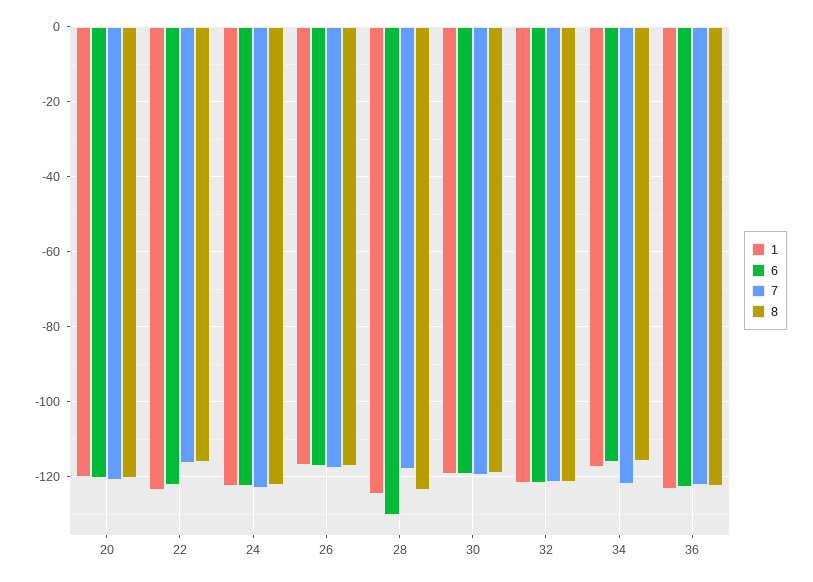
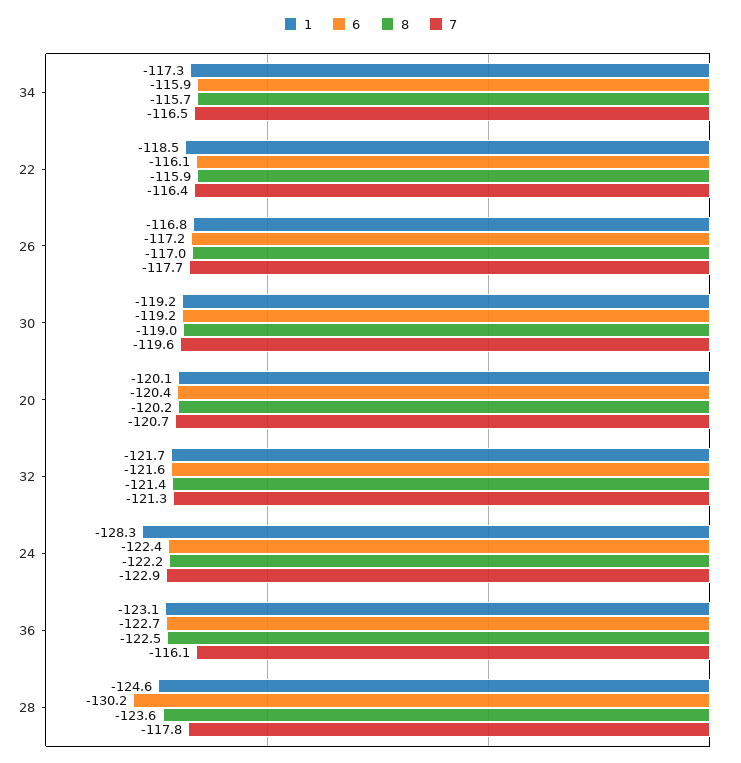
  {
    "1": {
      "20": -120.1,
-     "22": -124,
+     "22": -118.5,
-     "24": -122,
+     "24": -128.3,
      "26": -116.8,
      "28": -124.6,
      "30": -119.2,
      "32": -121.7,
      "34": -117.3,
      "36": -123.1
    },
    "6": {
      "20": -120.4,
-     "22": -122,
+     "22": -116.1,
      "24": -122.4,
      "26": -117.2,
      "28": -130.2,
      "30": -119.2,
      "32": -121.6,
      "34": -115.9,
      "36": -122.7
    },
    "7": {
      "20": -120.7,
      "22": -116.4,
      "24": -122.9,
      "26": -117.7,
      "28": -117.8,
      "30": -119.6,
      "32": -121.3,
-     "34": -122,
+     "34": -116.5,
-     "36": -122
+     "36": -116.1
    },
    "8": {
      "20": -120.2,
      "22": -115.9,
      "24": -122.2,
      "26": -117,
      "28": -123.6,
      "30": -119,
      "32": -121.4,
      "34": -115.7,
      "36": -122.5
    }
  }

